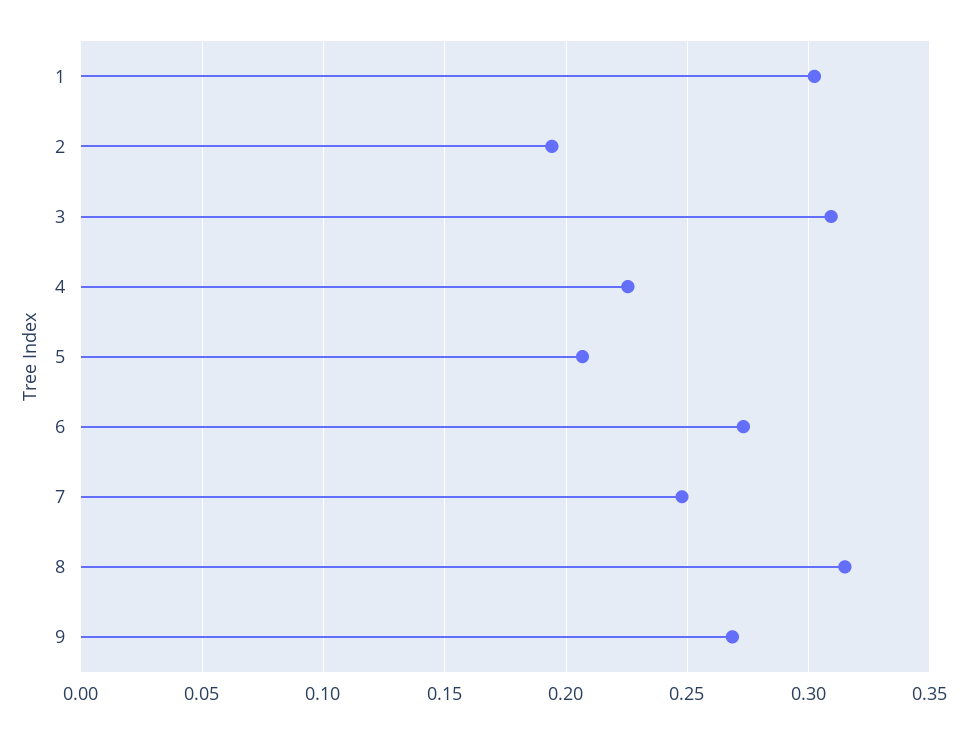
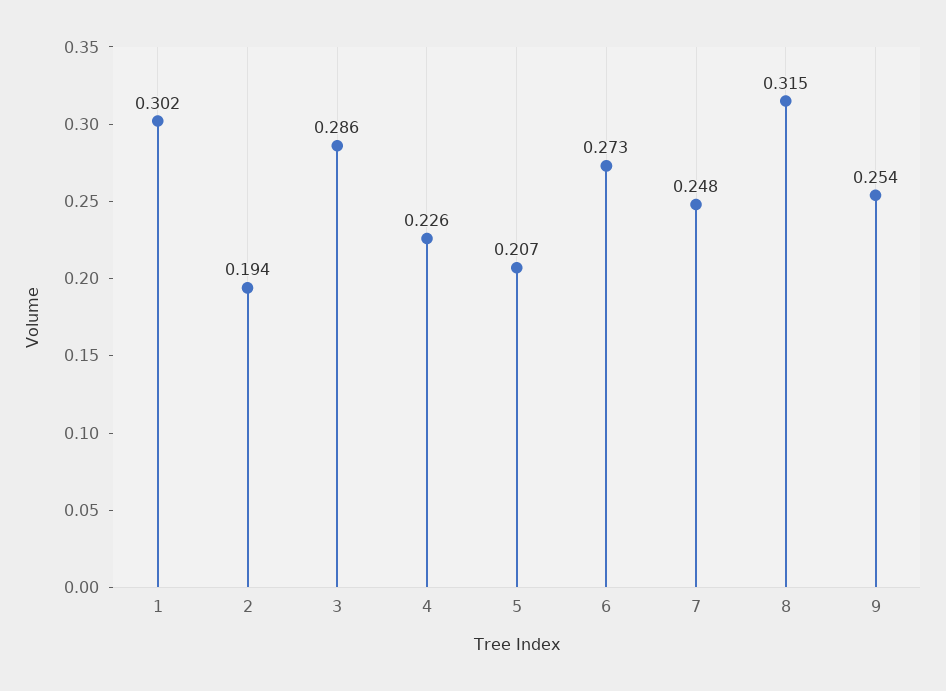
  {
    "1": 0.302,
    "2": 0.194,
-   "3": 0.31,
+   "3": 0.286,
    "4": 0.226,
    "5": 0.207,
    "6": 0.273,
    "7": 0.248,
    "8": 0.315,
-   "9": 0.27
+   "9": 0.254
  }

